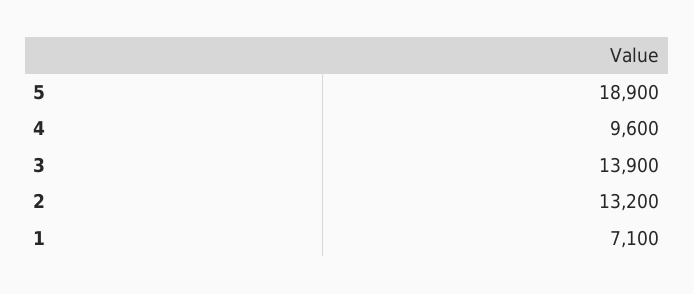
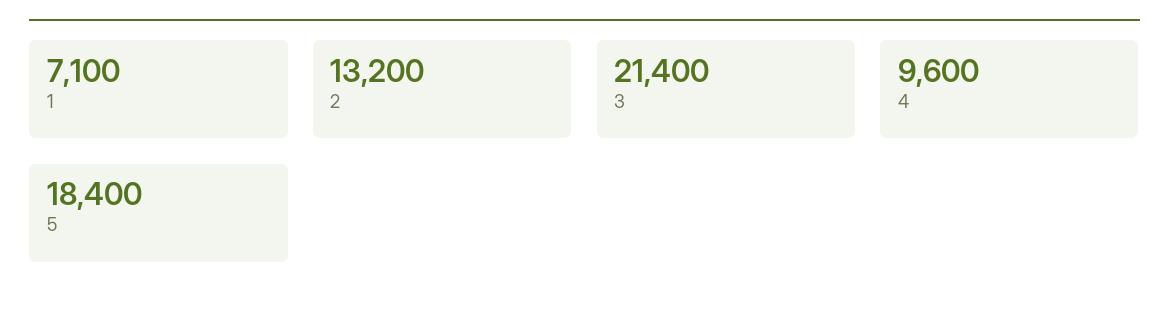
  {
-   "5": 18900,
+   "5": 18400,
    "4": 9600,
-   "3": 13900,
+   "3": 21400,
    "2": 13200,
    "1": 7100
  }

